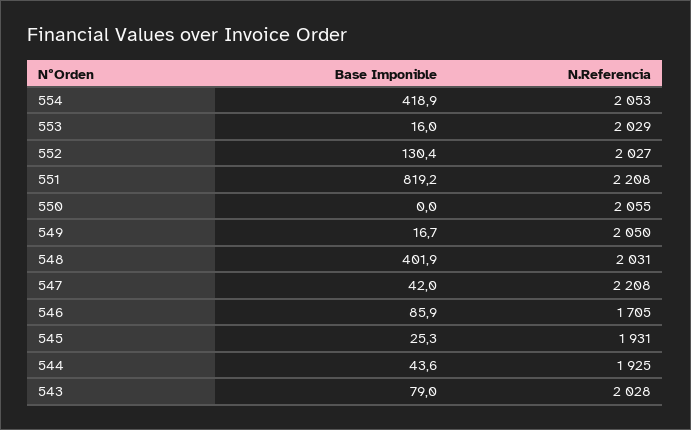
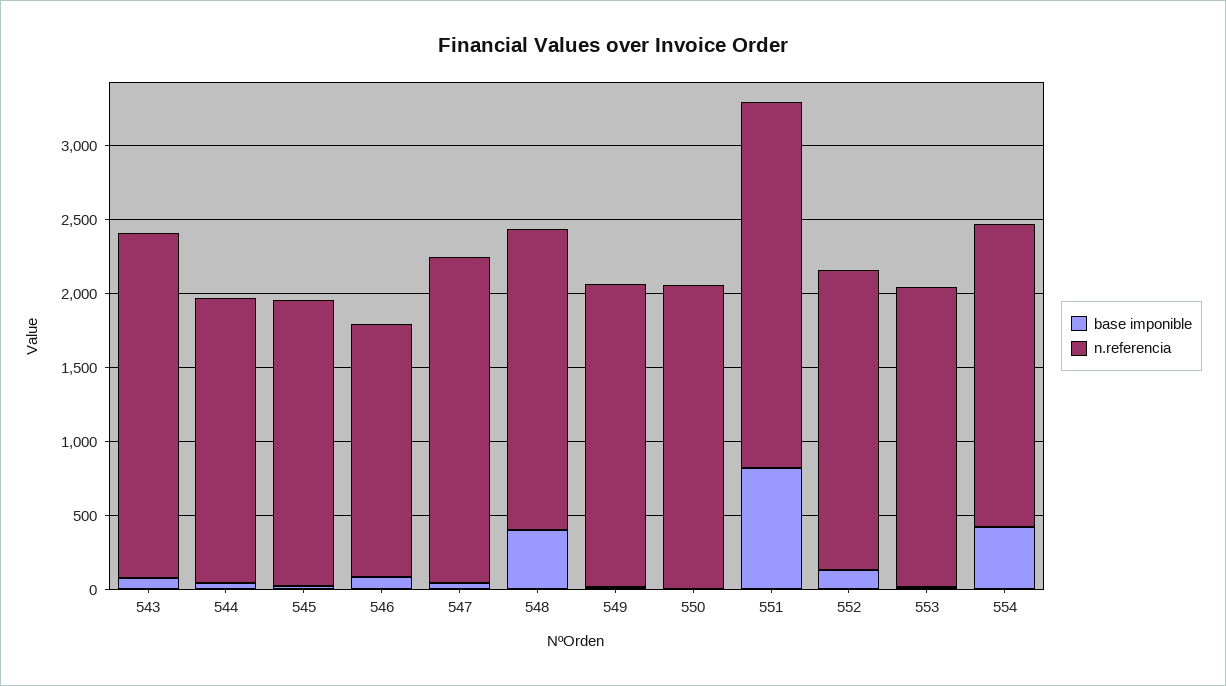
  {
    "Base Imponible": {
      "554": 418.9,
      "553": 16,
      "552": 130.4,
      "551": 819.2,
      "550": 0,
      "549": 16.7,
      "548": 401.9,
      "547": 42,
      "546": 85.9,
      "545": 25.3,
      "544": 43.6,
      "543": 79
    },
    "N.Referencia": {
      "554": 2053,
      "553": 2029,
      "552": 2027,
-     "551": 2208,
+     "551": 2500,
      "550": 2055,
      "549": 2050,
      "548": 2031,
      "547": 2208,
      "546": 1705,
      "545": 1931,
      "544": 1925,
-     "543": 2028
+     "543": 2300
    }
  }

